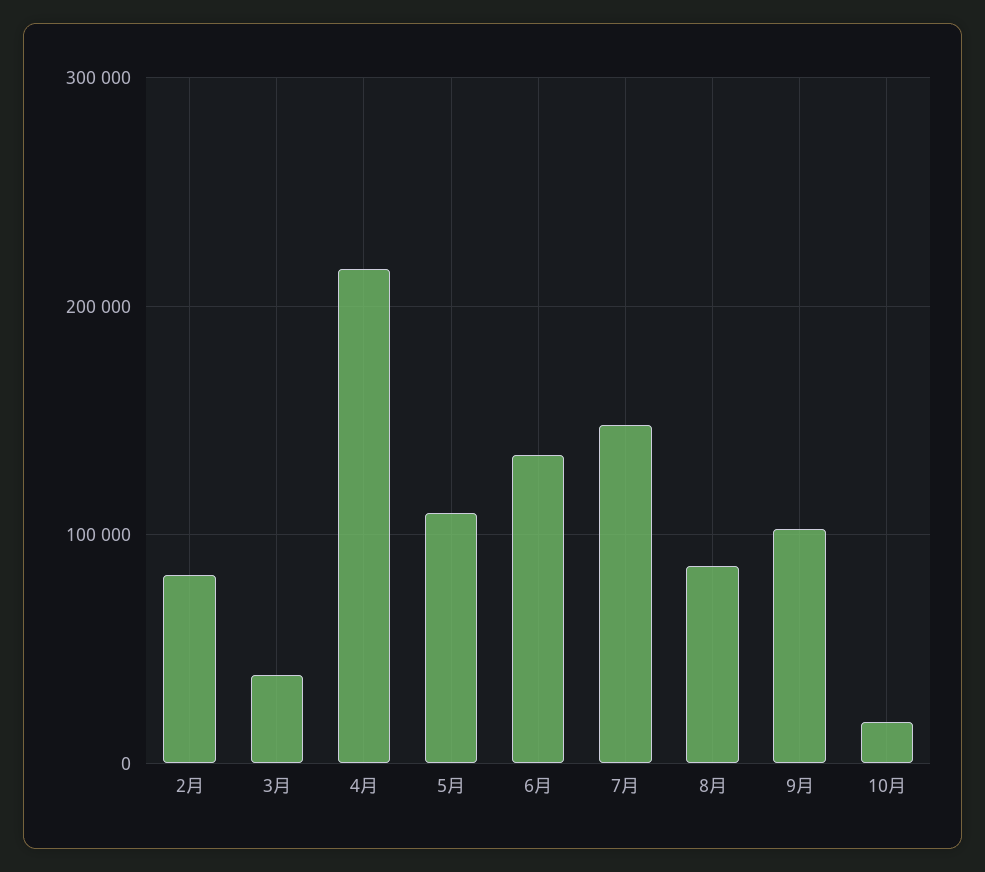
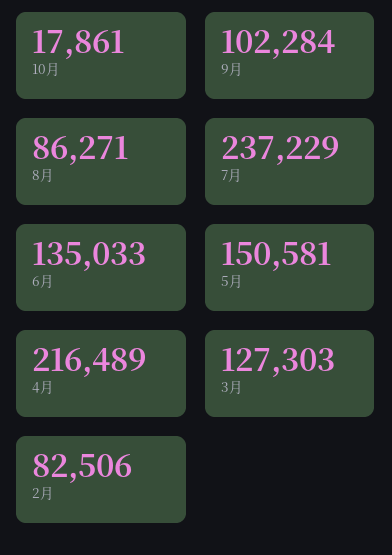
  {
    "2月": 82506,
-   "3月": 40000,
+   "3月": 127303,
    "4月": 216489,
-   "5月": 110000,
+   "5月": 150581,
    "6月": 135033,
-   "7月": 150000,
+   "7月": 237229,
    "8月": 86271,
    "9月": 102284,
    "10月": 17861
  }

